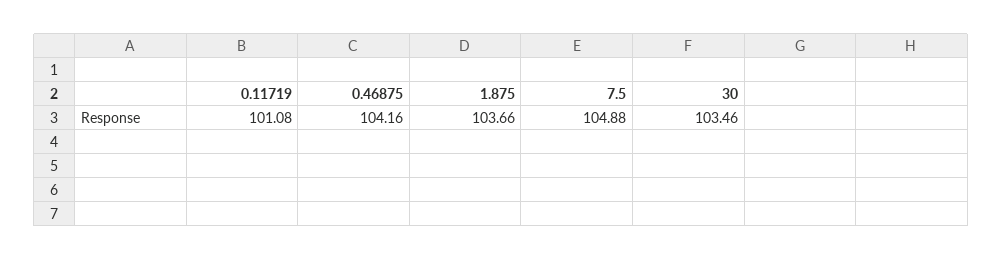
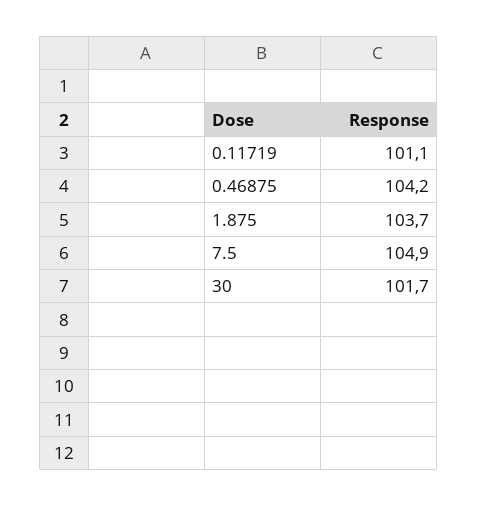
  {
    "0.11719": 101.08,
    "0.46875": 104.16,
    "1.875": 103.66,
    "7.5": 104.88,
-   "30": 103.46
+   "30": 101.7
  }

